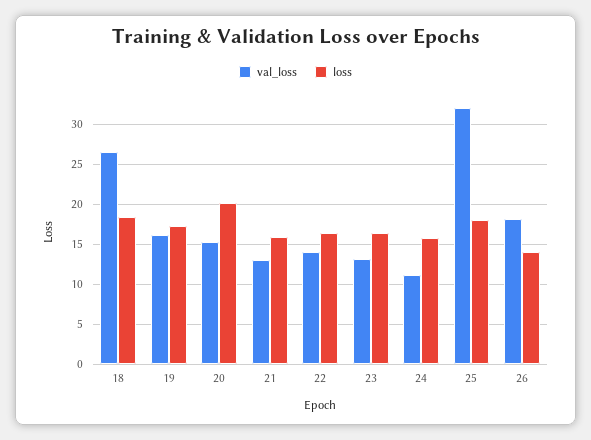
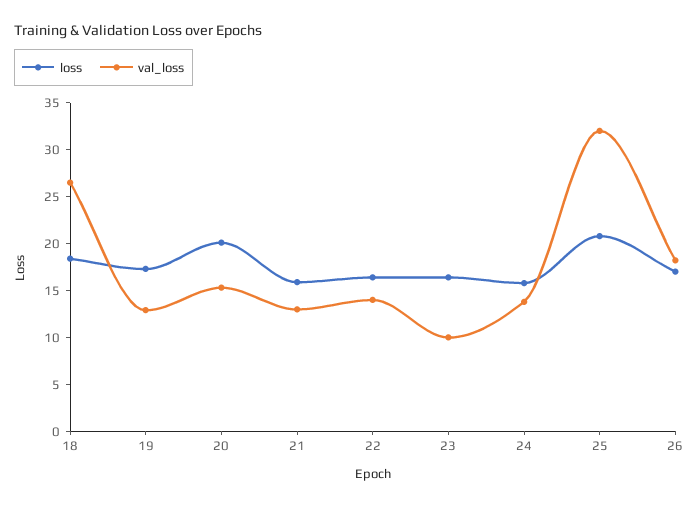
  {
    "val_loss": {
      "18": 27,
-     "19": 16,
+     "19": 13,
      "20": 15,
      "21": 13,
      "22": 14,
-     "23": 13,
+     "23": 10,
-     "24": 11,
+     "24": 14,
      "25": 32,
      "26": 18
    },
    "loss": {
      "18": 18,
      "19": 17,
      "20": 20,
      "21": 16,
      "22": 16,
      "23": 16,
      "24": 16,
-     "25": 18,
+     "25": 21,
-     "26": 14
+     "26": 17
    }
  }

